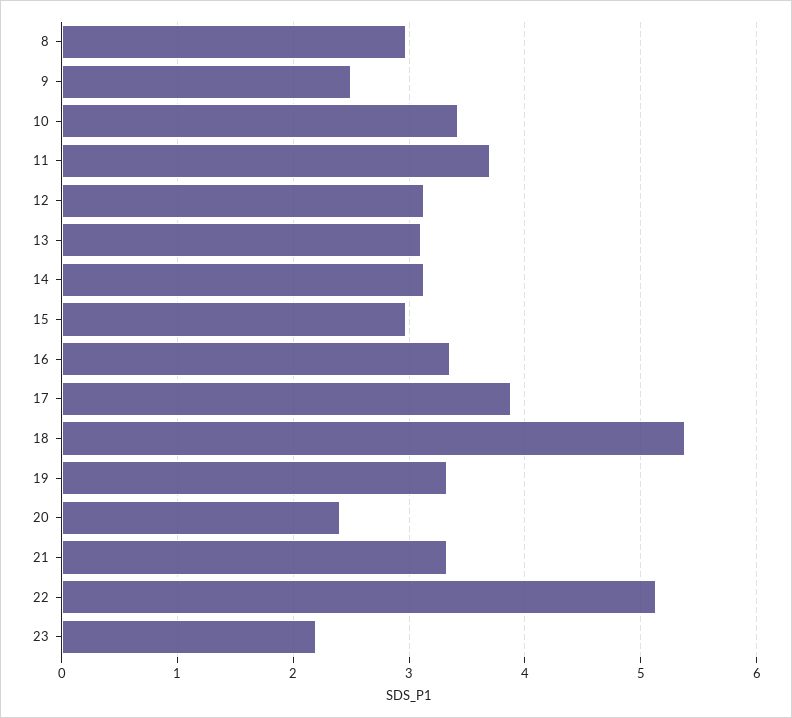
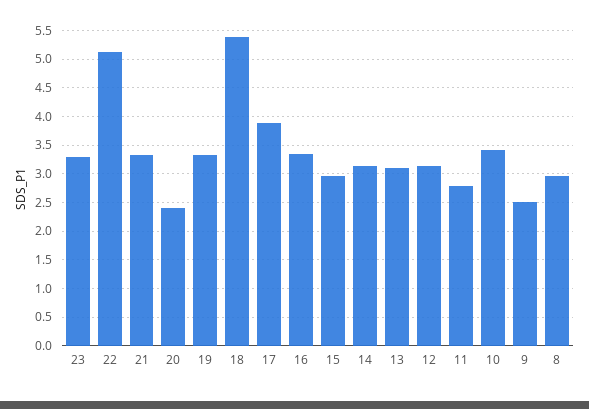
  {
    "8": 3,
    "9": 2.5,
    "10": 3.4,
-   "11": 3.7,
+   "11": 2.75,
    "12": 3.1,
    "13": 3.1,
    "14": 3.1,
    "15": 3,
    "16": 3.4,
    "17": 3.9,
    "18": 5.4,
    "19": 3.3,
    "20": 2.4,
    "21": 3.3,
    "22": 5.1,
-   "23": 2.2
+   "23": 3.25
  }

